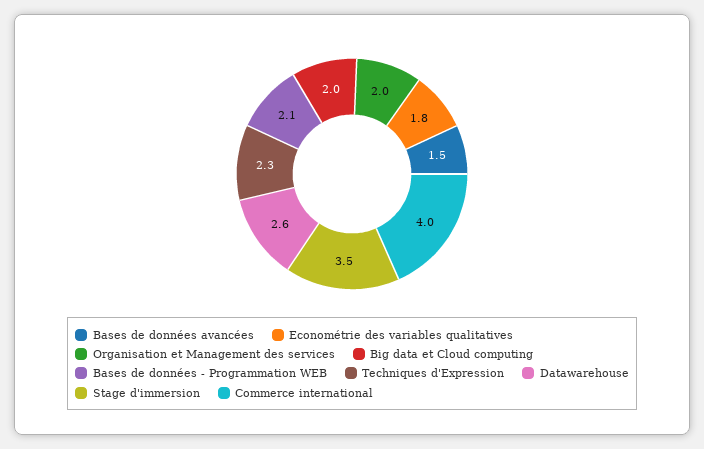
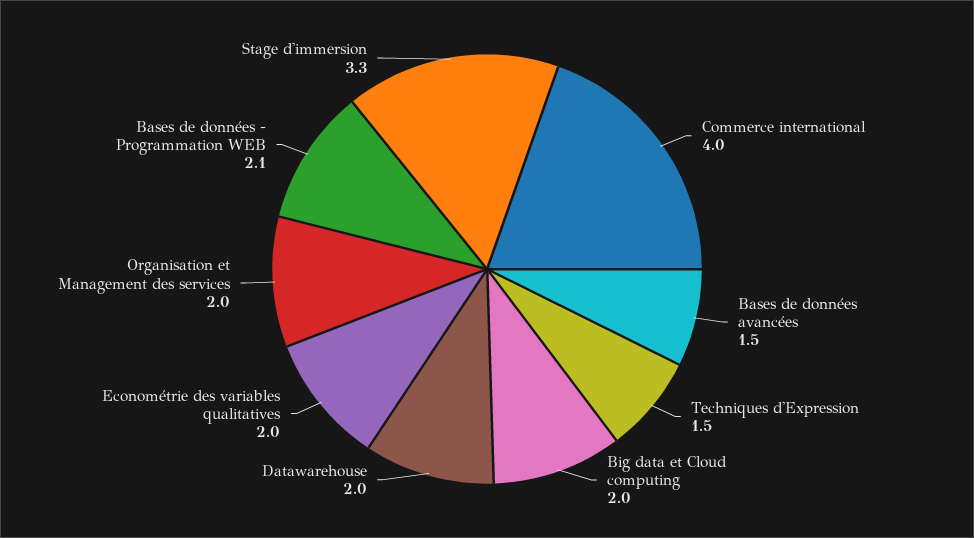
  {
    "Bases de données avancées": 1.5,
-   "Econométrie des variables qualitatives": 1.8,
+   "Econométrie des variables qualitatives": 2,
    "Organisation et Management des services": 2,
    "Big data et Cloud computing": 2,
    "Bases de données - Programmation WEB": 2.1,
-   "Techniques d'Expression": 2.3,
+   "Techniques d'Expression": 1.5,
-   "Datawarehouse": 2.6,
+   "Datawarehouse": 2,
-   "Stage d'immersion": 3.5,
+   "Stage d'immersion": 3.3,
    "Commerce international": 4
  }

